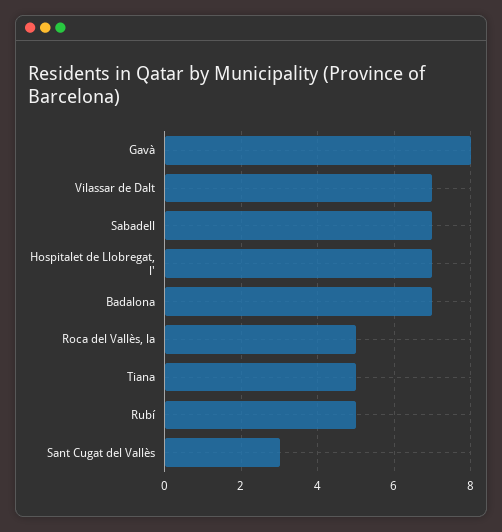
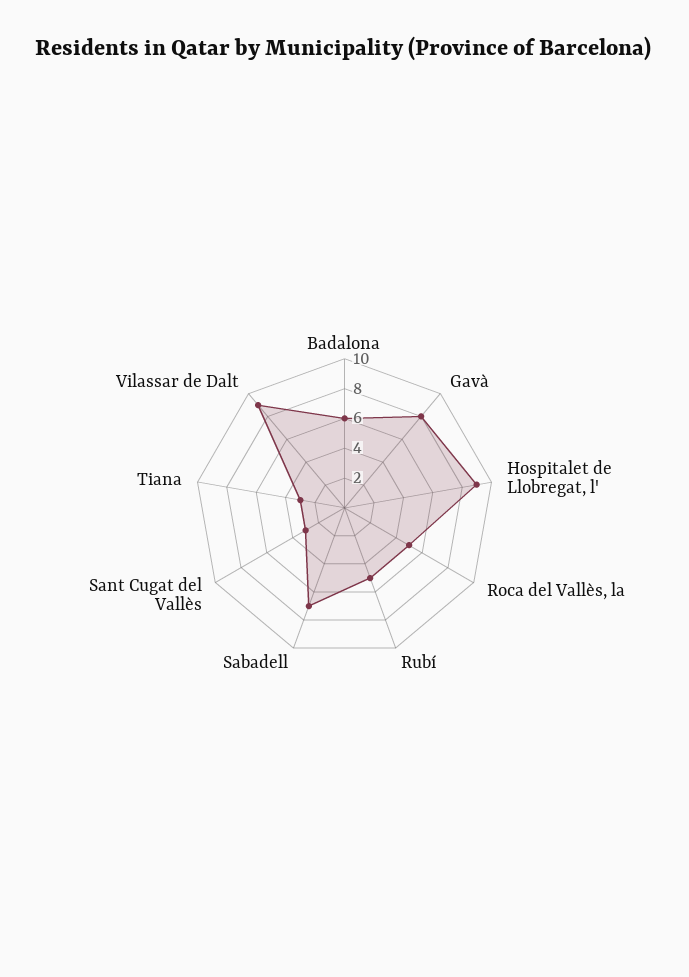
  {
    "Gavà": 8,
-   "Vilassar de Dalt": 7,
+   "Vilassar de Dalt": 9,
    "Sabadell": 7,
-   "Hospitalet de Llobregat, l'": 7,
+   "Hospitalet de Llobregat, l'": 9,
-   "Badalona": 7,
+   "Badalona": 6,
    "Roca del Vallès, la": 5,
-   "Tiana": 5,
+   "Tiana": 3,
    "Rubí": 5,
    "Sant Cugat del Vallès": 3
  }

